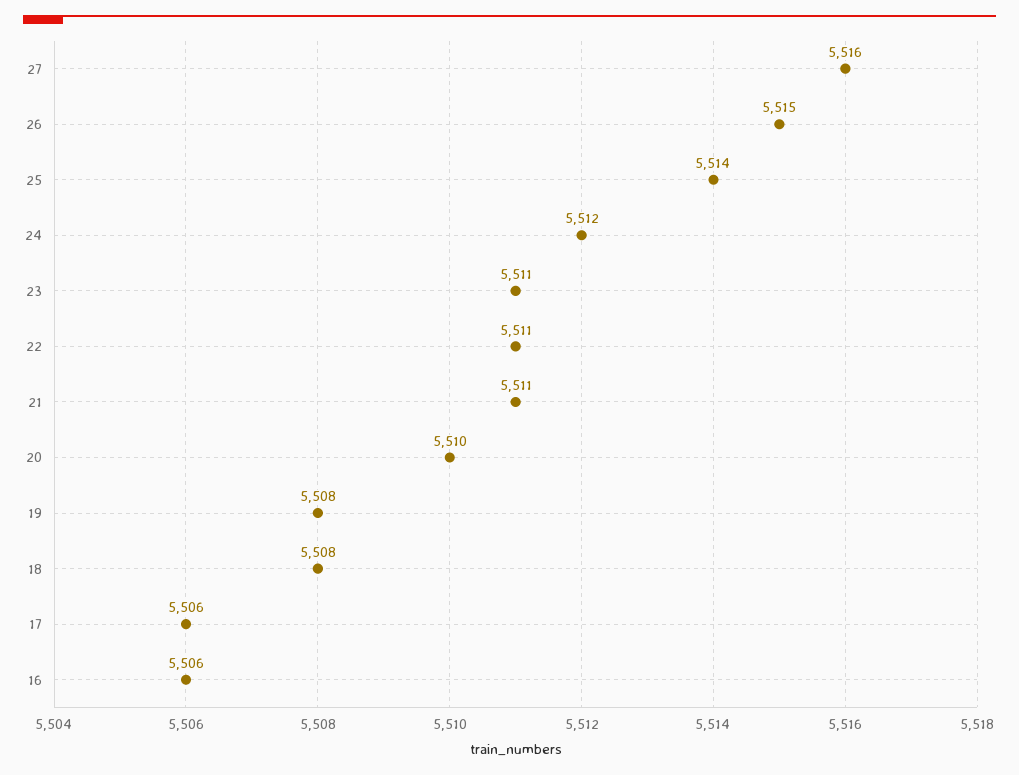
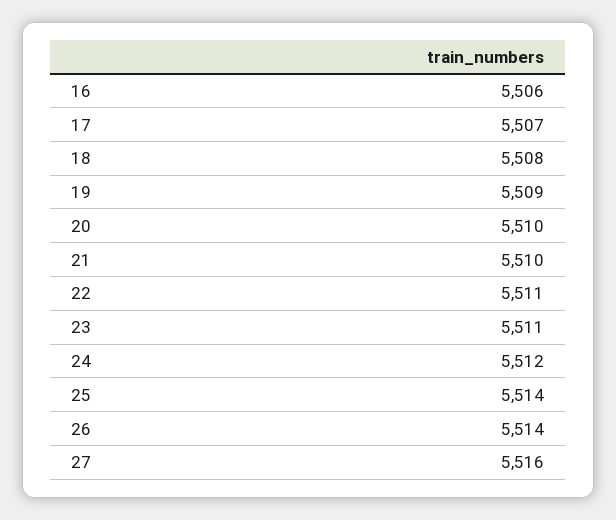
  {
    "27": 5516,
-   "26": 5515,
+   "26": 5514,
    "25": 5514,
    "24": 5512,
    "23": 5511,
    "22": 5511,
-   "21": 5511,
+   "21": 5510,
    "20": 5510,
-   "19": 5508,
+   "19": 5509,
    "18": 5508,
-   "17": 5506,
+   "17": 5507,
    "16": 5506
  }

